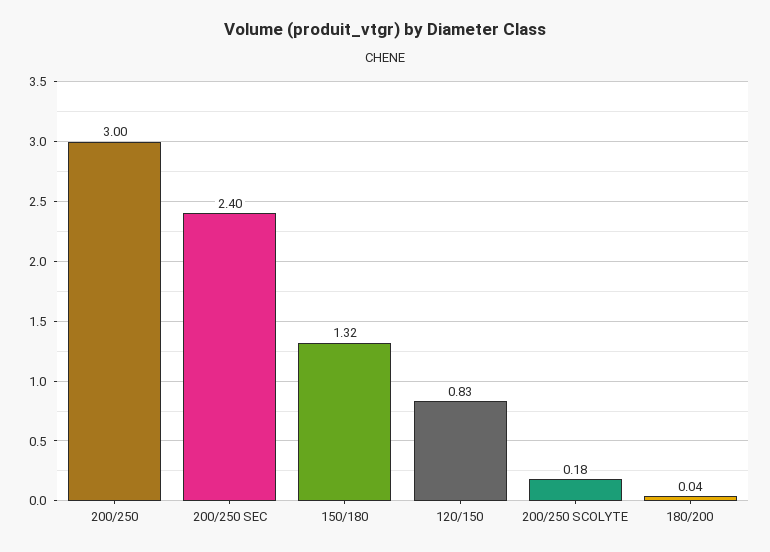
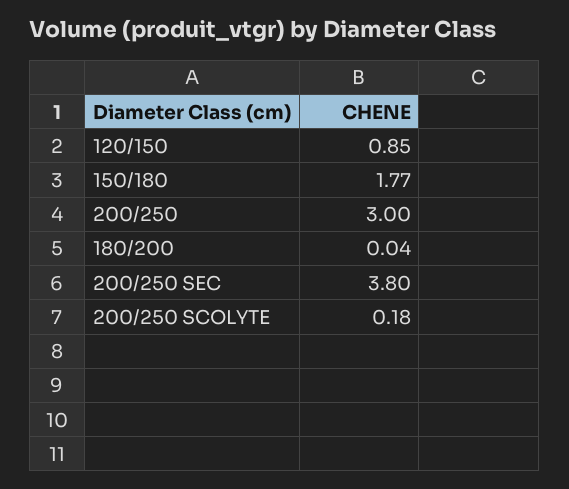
  {
    "200/250": 3,
-   "200/250 SEC": 2.4,
+   "200/250 SEC": 3.8,
-   "150/180": 1.32,
+   "150/180": 1.77,
-   "120/150": 0.83,
+   "120/150": 0.85,
    "200/250 SCOLYTE": 0.18,
    "180/200": 0.04
  }

